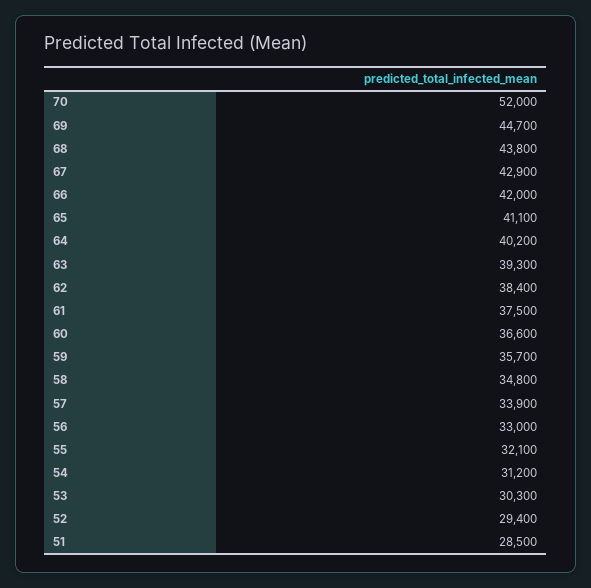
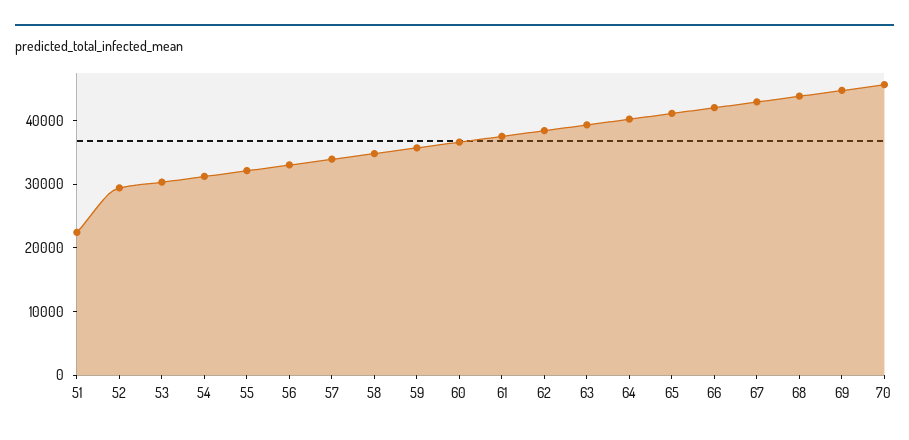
  {
-   "70": 52000,
+   "70": 46000,
    "69": 44700,
    "68": 43800,
    "67": 42900,
    "66": 42000,
    "65": 41100,
    "64": 40200,
    "63": 39300,
    "62": 38400,
    "61": 37500,
    "60": 36600,
    "59": 35700,
    "58": 34800,
    "57": 33900,
    "56": 33000,
    "55": 32100,
    "54": 31200,
    "53": 30300,
    "52": 29400,
-   "51": 28500
+   "51": 22000
  }

